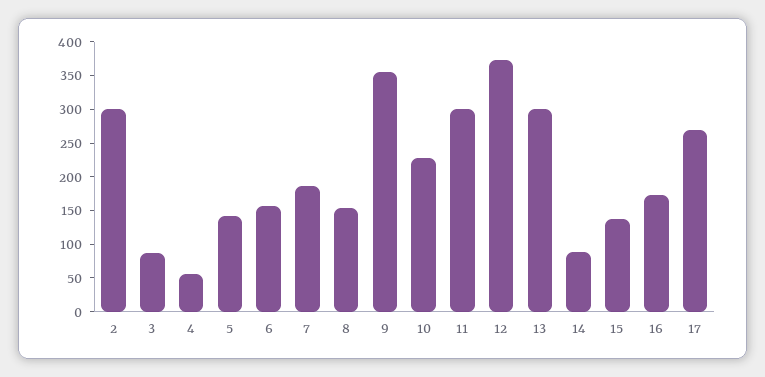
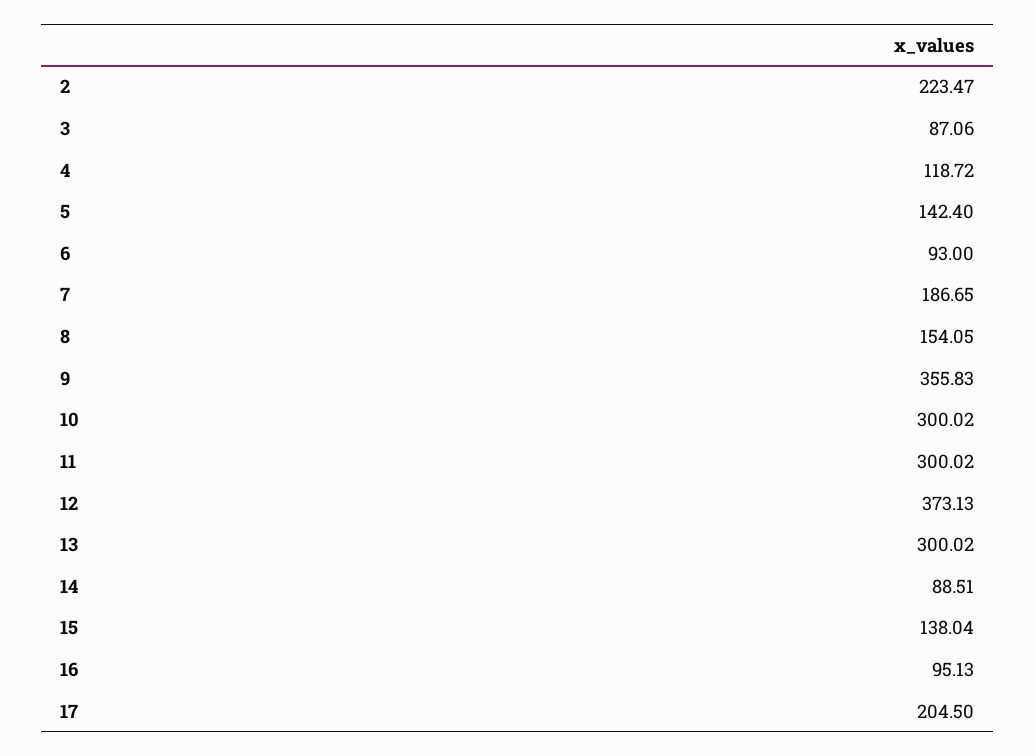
  {
-   "2": 300,
+   "2": 223.47,
    "3": 87.06,
-   "4": 50,
+   "4": 118.72,
    "5": 142.4,
-   "6": 150,
+   "6": 93,
    "7": 186.65,
    "8": 154.05,
    "9": 355.83,
-   "10": 225,
+   "10": 300.02,
    "11": 300.02,
    "12": 373.13,
    "13": 300.02,
    "14": 88.51,
    "15": 138.04,
-   "16": 175,
+   "16": 95.13,
-   "17": 275
+   "17": 204.5
  }

